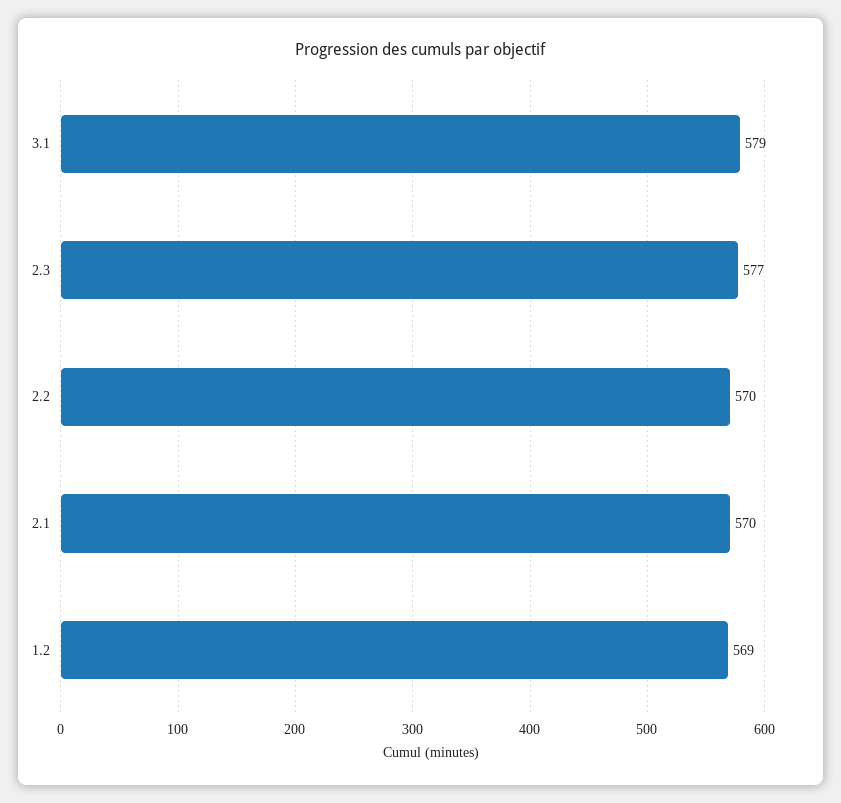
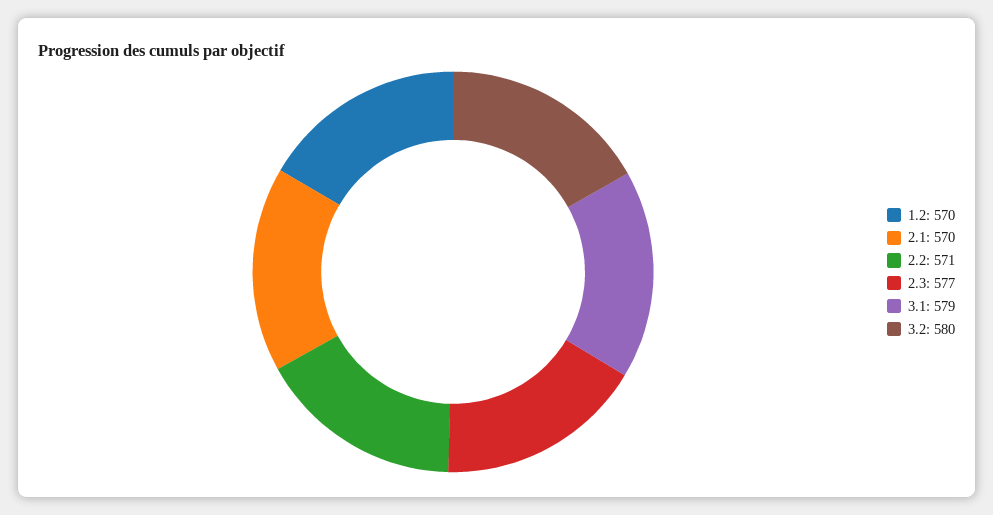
  {
    "3.1": 579,
    "2.3": 577,
-   "2.2": 570,
+   "2.2": 571,
    "2.1": 570,
-   "1.2": 569
+   "1.2": 570,
+   "3.2": 580
  }

